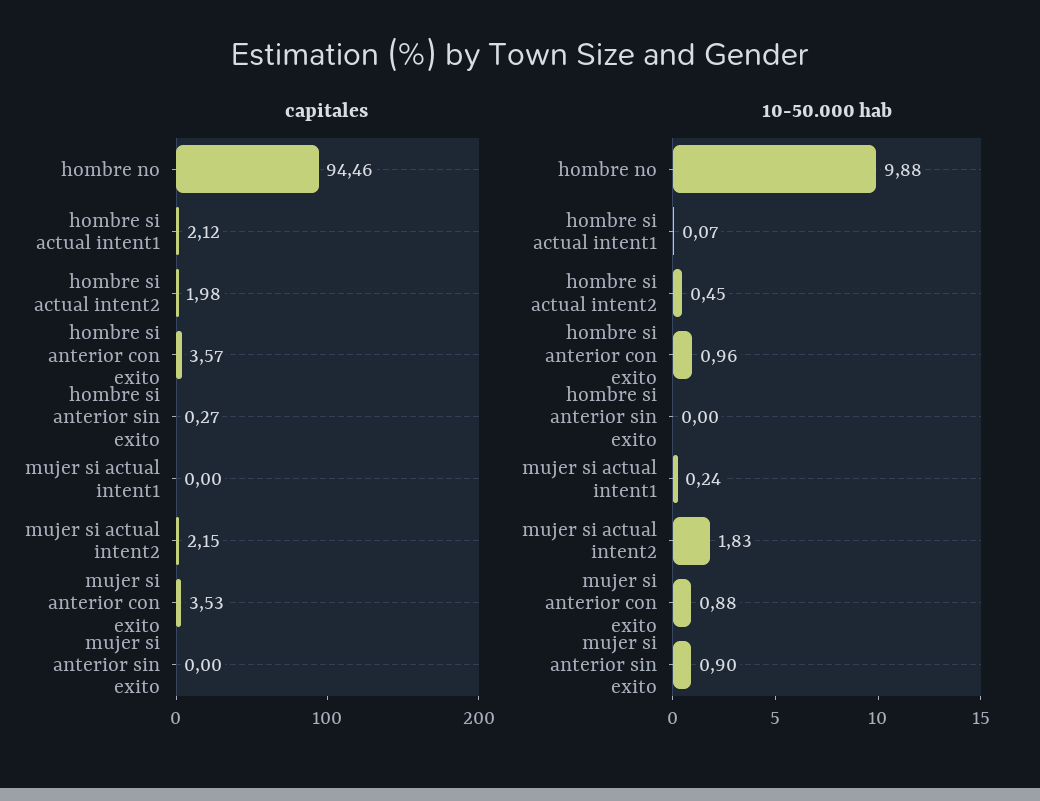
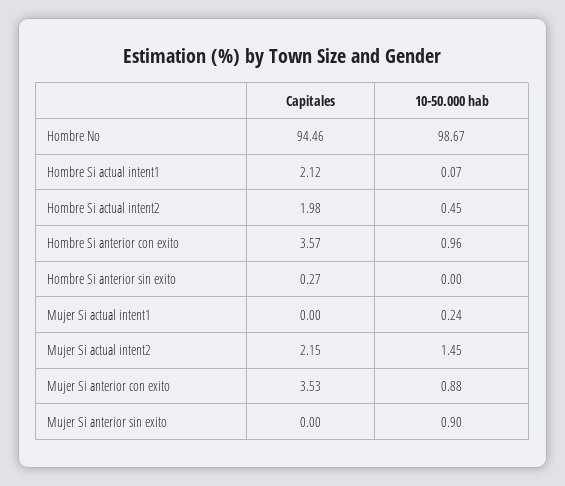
  {
    "capitales": {
      "hombre no": 94.46,
      "hombre si actual intent1": 2.12,
      "hombre si actual intent2": 1.98,
      "hombre si anterior con exito": 3.57,
      "hombre si anterior sin exito": 0.27,
      "mujer si actual intent1": 0,
      "mujer si actual intent2": 2.15,
      "mujer si anterior con exito": 3.53,
      "mujer si anterior sin exito": 0
    },
    "10-50.000 hab": {
-     "hombre no": 9.88,
+     "hombre no": 98.67,
      "hombre si actual intent1": 0.07,
      "hombre si actual intent2": 0.45,
      "hombre si anterior con exito": 0.96,
      "hombre si anterior sin exito": 0,
      "mujer si actual intent1": 0.24,
-     "mujer si actual intent2": 1.83,
+     "mujer si actual intent2": 1.45,
      "mujer si anterior con exito": 0.88,
      "mujer si anterior sin exito": 0.9
    }
  }

